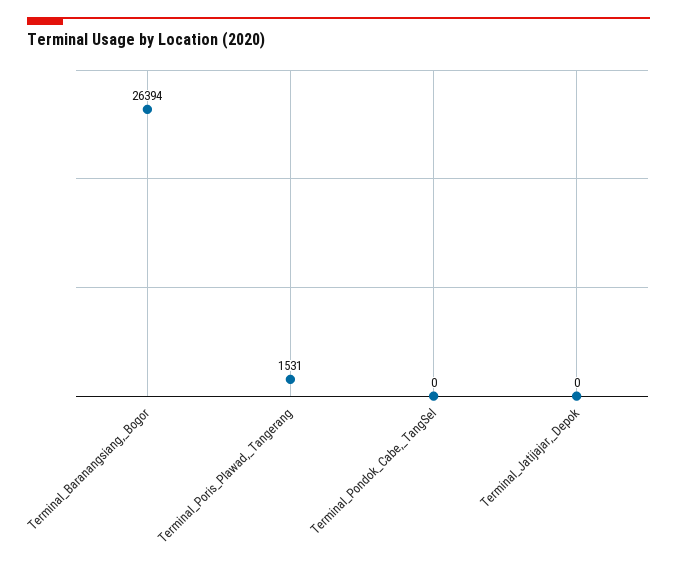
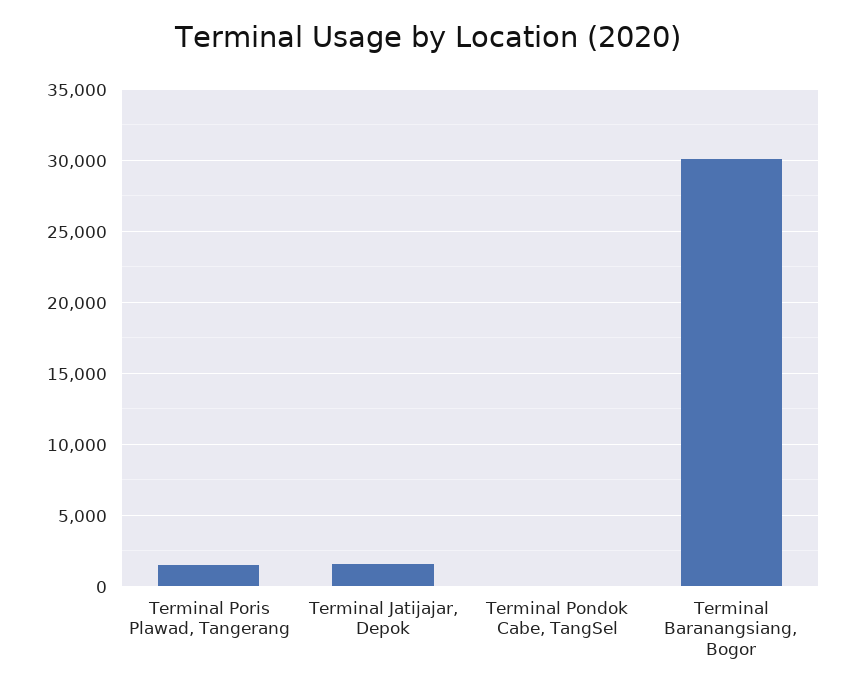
  {
-   "Terminal_Baranangsiang,_Bogor": 26394,
+   "Terminal_Baranangsiang,_Bogor": 30000,
    "Terminal_Poris_Plawad,_Tangerang": 1531,
    "Terminal_Pondok_Cabe,_TangSel": 0,
-   "Terminal_Jatijajar,_Depok": 0
+   "Terminal_Jatijajar,_Depok": 1500
  }

